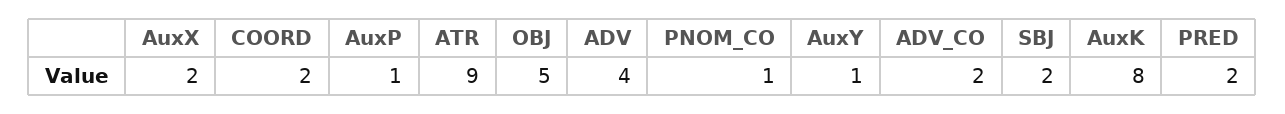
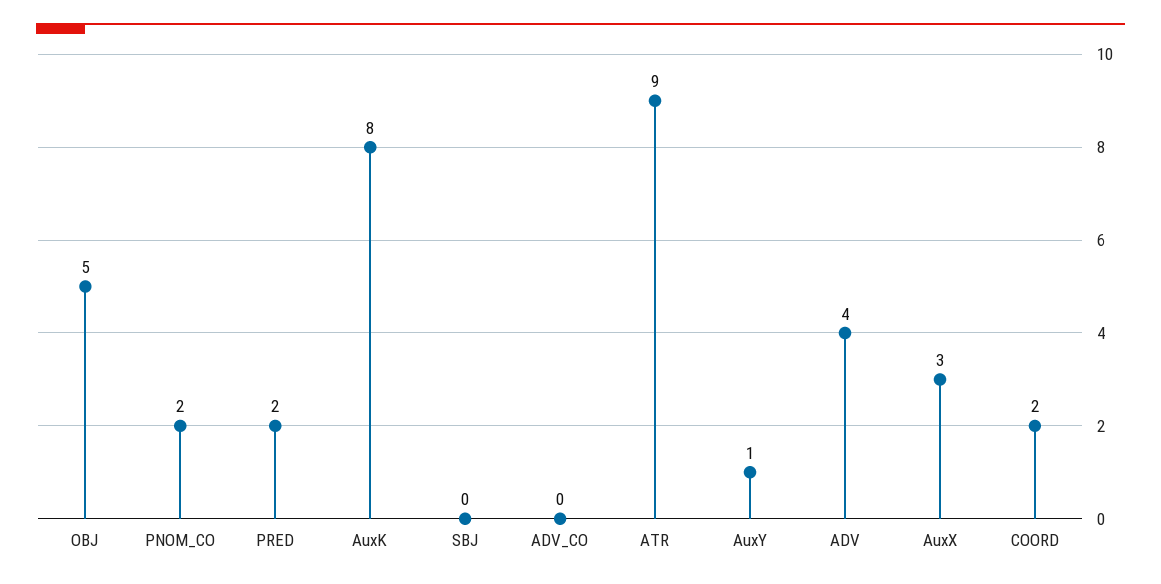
  {
-   "AuxX": 2,
+   "AuxX": 3,
    "COORD": 2,
-   "AuxP": 1,
    "ATR": 9,
    "OBJ": 5,
    "ADV": 4,
-   "PNOM_CO": 1,
+   "PNOM_CO": 2,
    "AuxY": 1,
-   "ADV_CO": 2,
+   "ADV_CO": 0,
-   "SBJ": 2,
+   "SBJ": 0,
    "AuxK": 8,
    "PRED": 2
  }

